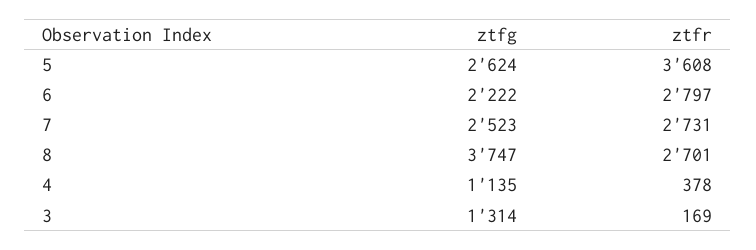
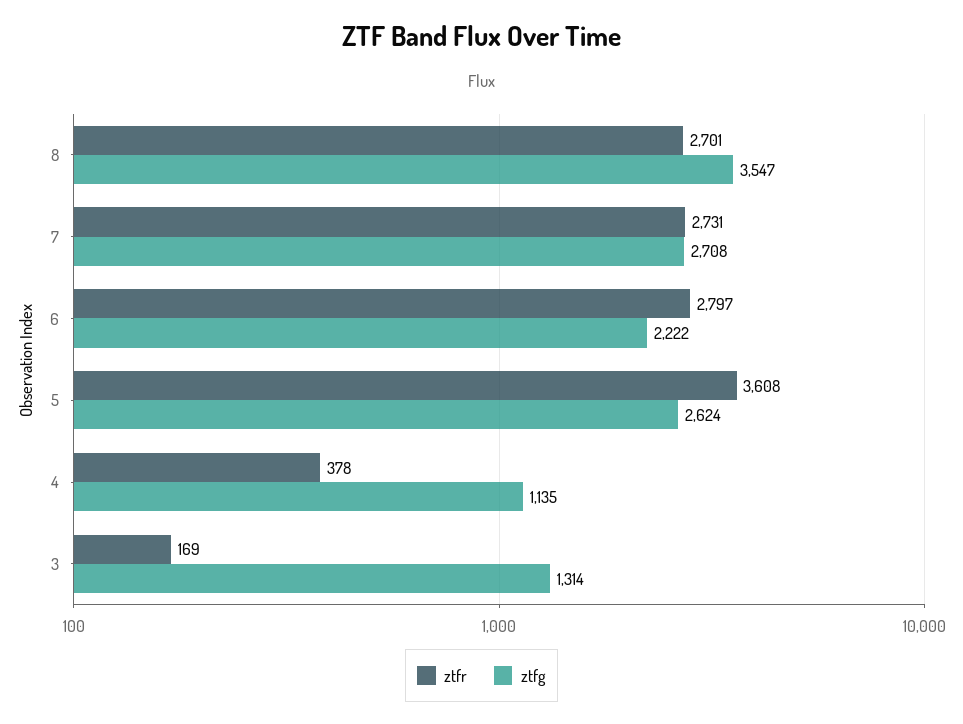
  {
    "ztfg": {
      "5": 2624,
      "6": 2222,
-     "7": 2523,
+     "7": 2708,
-     "8": 3747,
+     "8": 3547,
      "4": 1135,
      "3": 1314
    },
    "ztfr": {
      "5": 3608,
      "6": 2797,
      "7": 2731,
      "8": 2701,
      "4": 378,
      "3": 169
    }
  }

